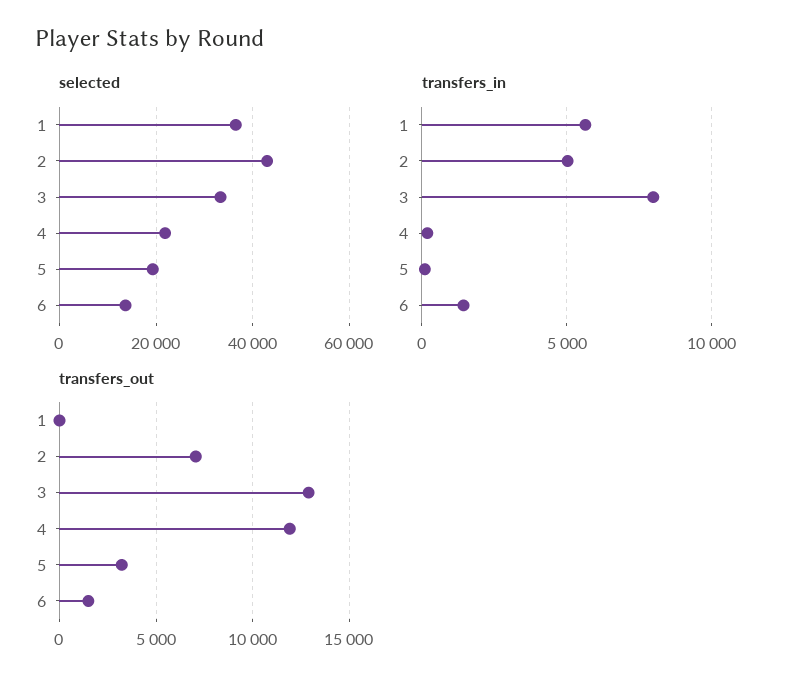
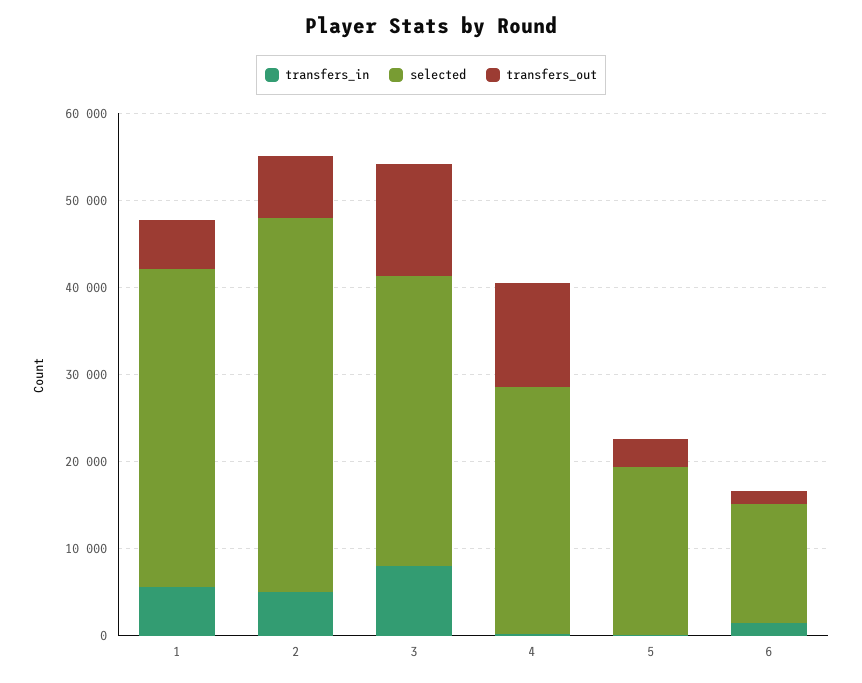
  {
    "selected": {
      "1": 36000,
      "2": 42000,
      "3": 34000,
-     "4": 22000,
+     "4": 28000,
      "5": 20000,
      "6": 14000
    },
    "transfers_in": {
      "1": 5500,
      "2": 5000,
      "3": 8000,
      "4": 0,
      "5": 0,
      "6": 1500
    },
    "transfers_out": {
-     "1": 0,
+     "1": 6000,
      "2": 7000,
      "3": 13000,
      "4": 12000,
      "5": 3000,
      "6": 1500
    }
  }

